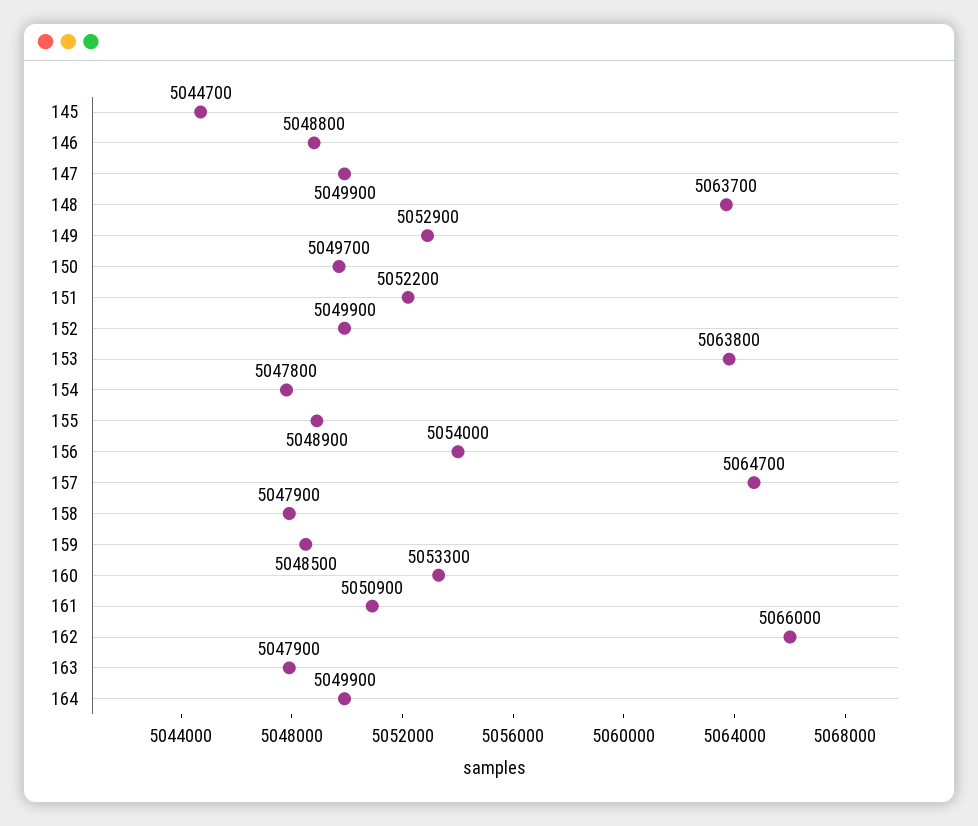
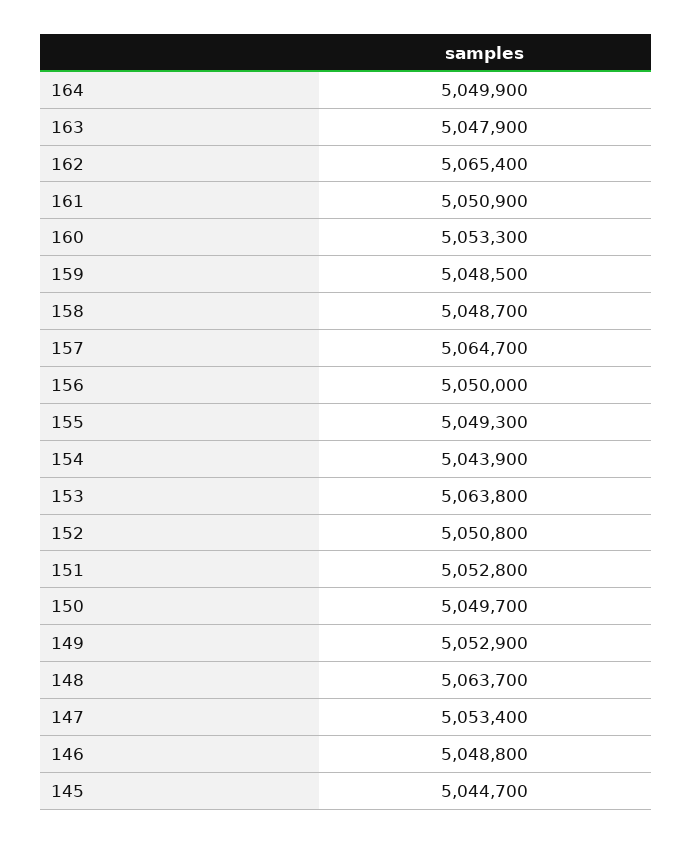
  {
    "145": 5044700,
    "146": 5048800,
-   "147": 5049900,
+   "147": 5053400,
    "148": 5063700,
    "149": 5052900,
    "150": 5049700,
-   "151": 5052200,
+   "151": 5052800,
-   "152": 5049900,
+   "152": 5050800,
    "153": 5063800,
-   "154": 5047800,
+   "154": 5043900,
-   "155": 5048900,
+   "155": 5049300,
-   "156": 5054000,
+   "156": 5050000,
    "157": 5064700,
-   "158": 5047900,
+   "158": 5048700,
    "159": 5048500,
    "160": 5053300,
    "161": 5050900,
-   "162": 5066000,
+   "162": 5065400,
    "163": 5047900,
    "164": 5049900
  }

